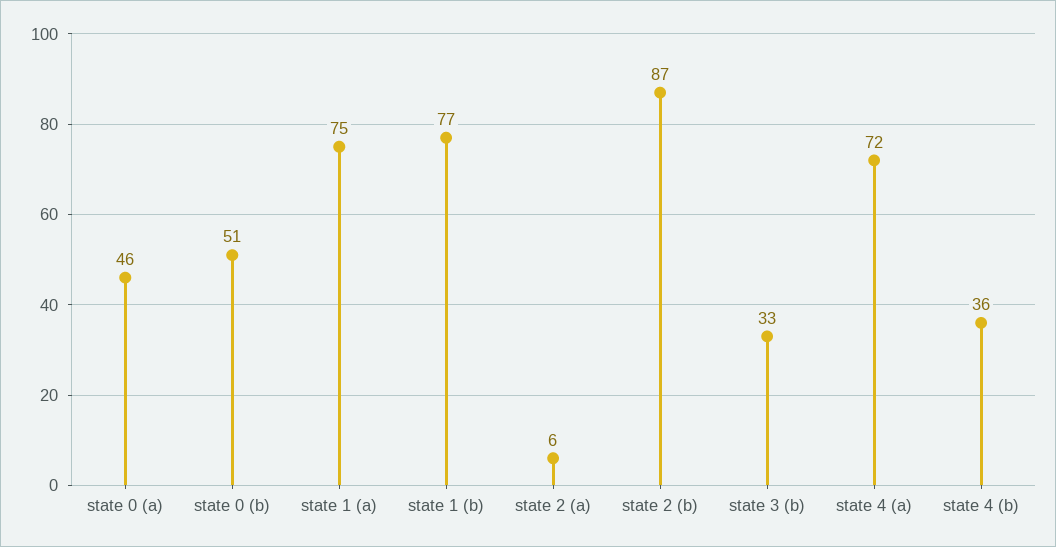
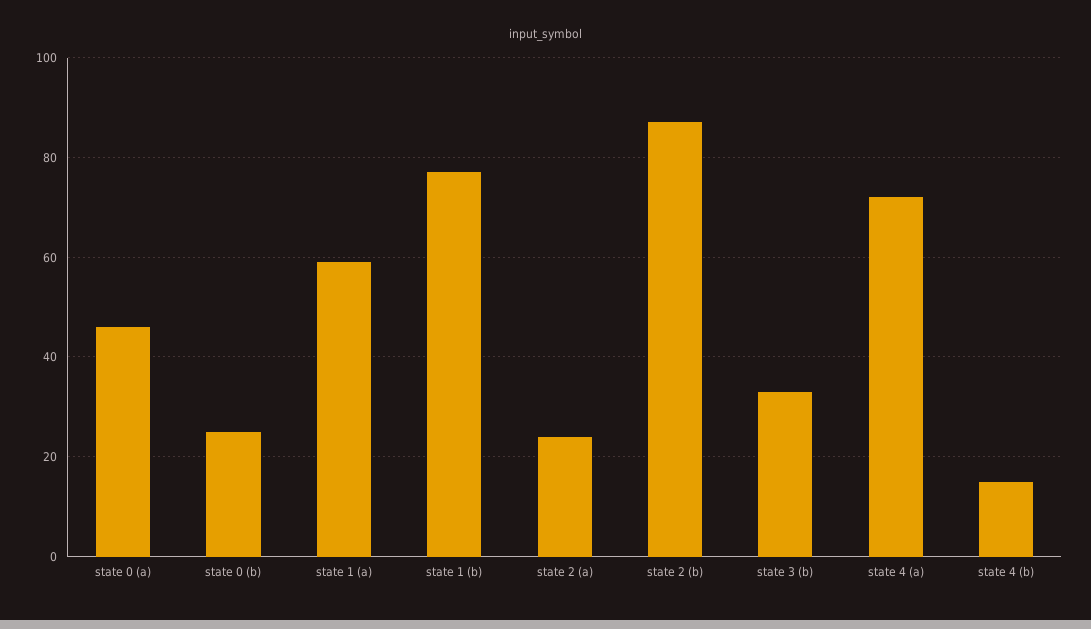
  {
    "state 0 (a)": 46,
-   "state 0 (b)": 51,
+   "state 0 (b)": 25,
-   "state 1 (a)": 75,
+   "state 1 (a)": 60,
    "state 1 (b)": 77,
-   "state 2 (a)": 6,
+   "state 2 (a)": 25,
    "state 2 (b)": 87,
    "state 3 (b)": 33,
    "state 4 (a)": 72,
-   "state 4 (b)": 36
+   "state 4 (b)": 15
  }

